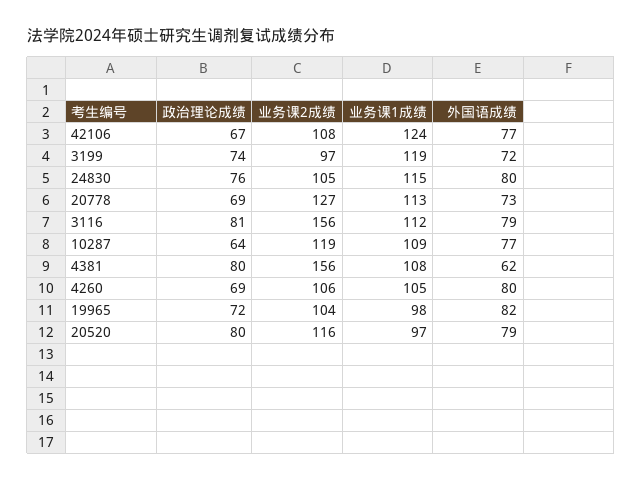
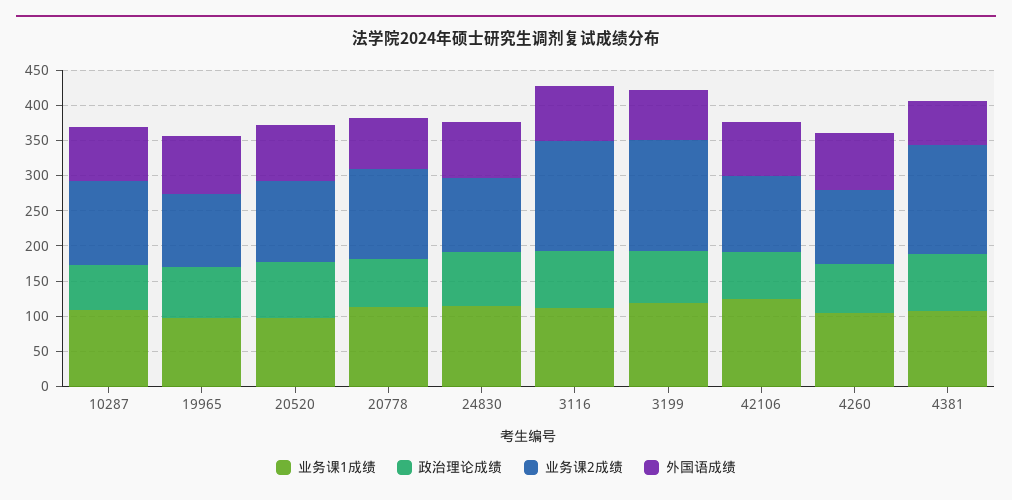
  {
    "政治理论成绩": {
      "42106": 67,
      "3199": 74,
      "24830": 76,
      "20778": 69,
      "3116": 81,
      "10287": 64,
      "4381": 80,
      "4260": 69,
      "19965": 72,
      "20520": 80
    },
    "业务课2成绩": {
      "42106": 108,
-     "3199": 97,
+     "3199": 150,
      "24830": 105,
      "20778": 127,
      "3116": 156,
      "10287": 119,
      "4381": 156,
      "4260": 106,
      "19965": 104,
      "20520": 116
    },
    "业务课1成绩": {
      "42106": 124,
      "3199": 119,
      "24830": 115,
      "20778": 113,
      "3116": 112,
      "10287": 109,
      "4381": 108,
      "4260": 105,
      "19965": 98,
      "20520": 97
    },
    "外国语成绩": {
      "42106": 77,
      "3199": 72,
      "24830": 80,
      "20778": 73,
      "3116": 79,
      "10287": 77,
      "4381": 62,
      "4260": 80,
      "19965": 82,
      "20520": 79
    }
  }

